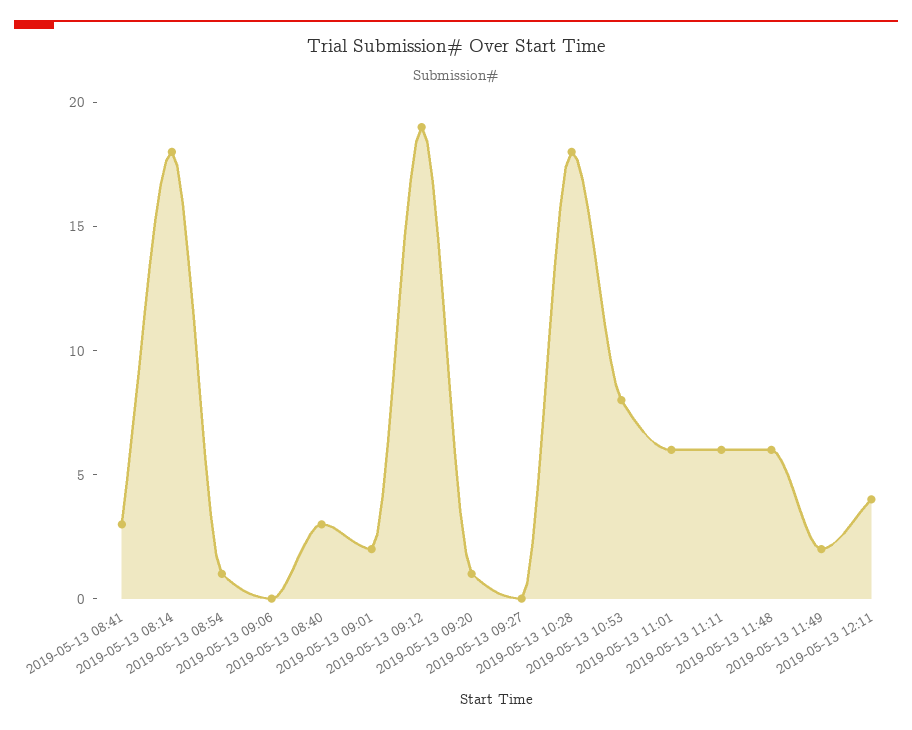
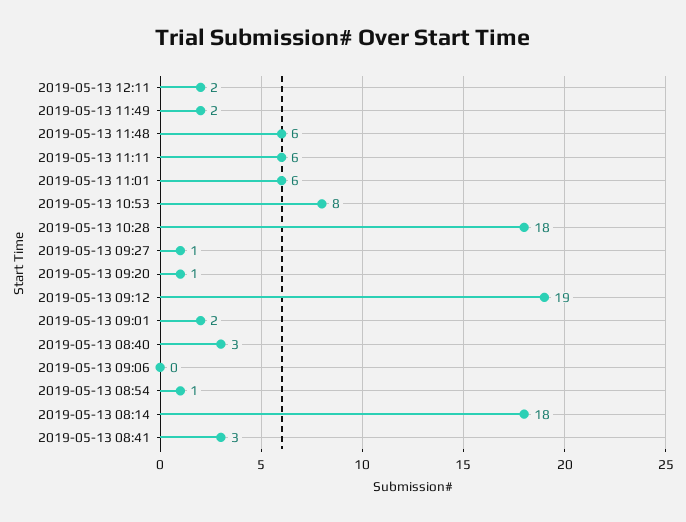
  {
    "2019-05-13 08:41": 3,
    "2019-05-13 08:14": 18,
    "2019-05-13 08:54": 1,
    "2019-05-13 09:06": 0,
    "2019-05-13 08:40": 3,
    "2019-05-13 09:01": 2,
    "2019-05-13 09:12": 19,
    "2019-05-13 09:20": 1,
-   "2019-05-13 09:27": 0,
+   "2019-05-13 09:27": 1,
    "2019-05-13 10:28": 18,
    "2019-05-13 10:53": 8,
    "2019-05-13 11:01": 6,
    "2019-05-13 11:11": 6,
    "2019-05-13 11:48": 6,
    "2019-05-13 11:49": 2,
-   "2019-05-13 12:11": 4
+   "2019-05-13 12:11": 2
  }

